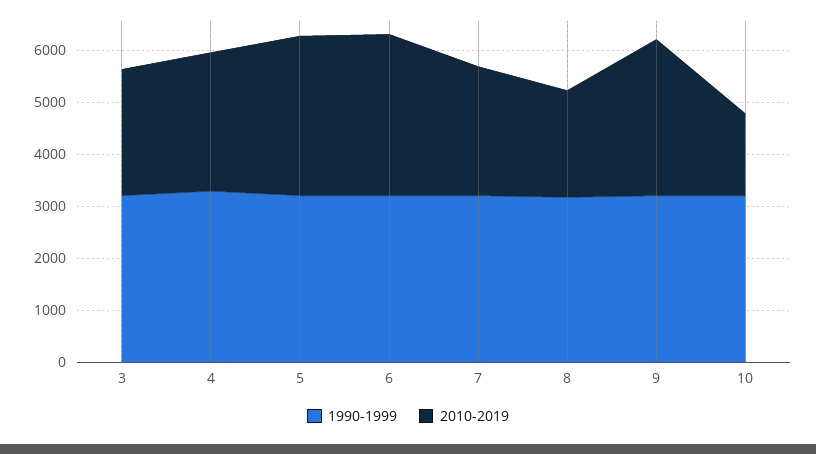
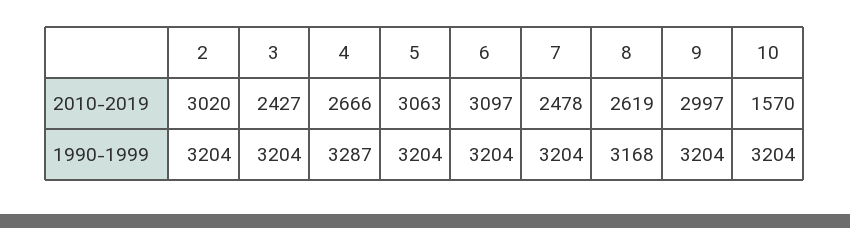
  {
    "1990-1999": {
      "3": 3204,
      "4": 3287,
      "5": 3204,
      "6": 3204,
      "7": 3204,
      "8": 3168,
      "9": 3204,
-     "10": 3204
+     "10": 3204,
+     "2": 3204
    },
    "2010-2019": {
      "3": 2427,
      "4": 2666,
      "5": 3063,
      "6": 3097,
      "7": 2478,
-     "8": 2000,
+     "8": 2619,
      "9": 2997,
-     "10": 1570
+     "10": 1570,
+     "2": 3020
    }
  }

